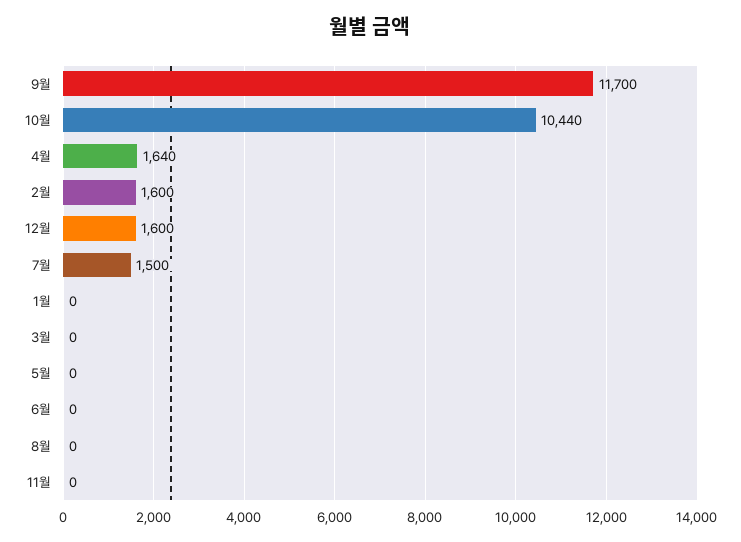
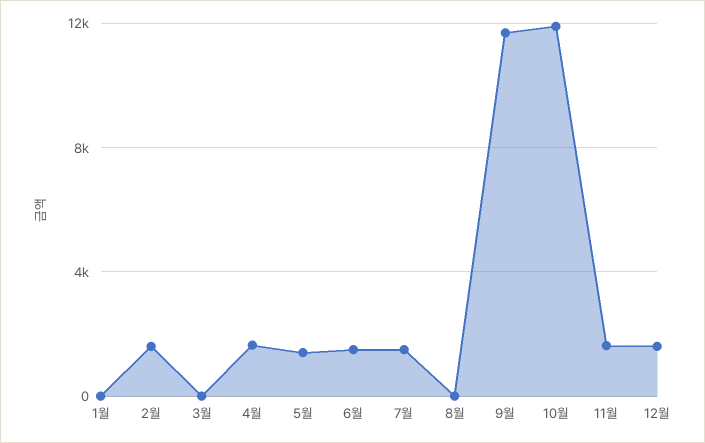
  {
    "9월": 11700,
-   "10월": 10440,
+   "10월": 12000,
    "4월": 1640,
    "2월": 1600,
    "12월": 1600,
    "7월": 1500,
    "1월": 0,
    "3월": 0,
-   "5월": 0,
+   "5월": 1500,
-   "6월": 0,
+   "6월": 1500,
    "8월": 0,
-   "11월": 0
+   "11월": 1500
  }

